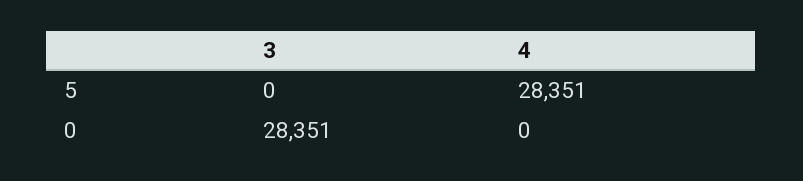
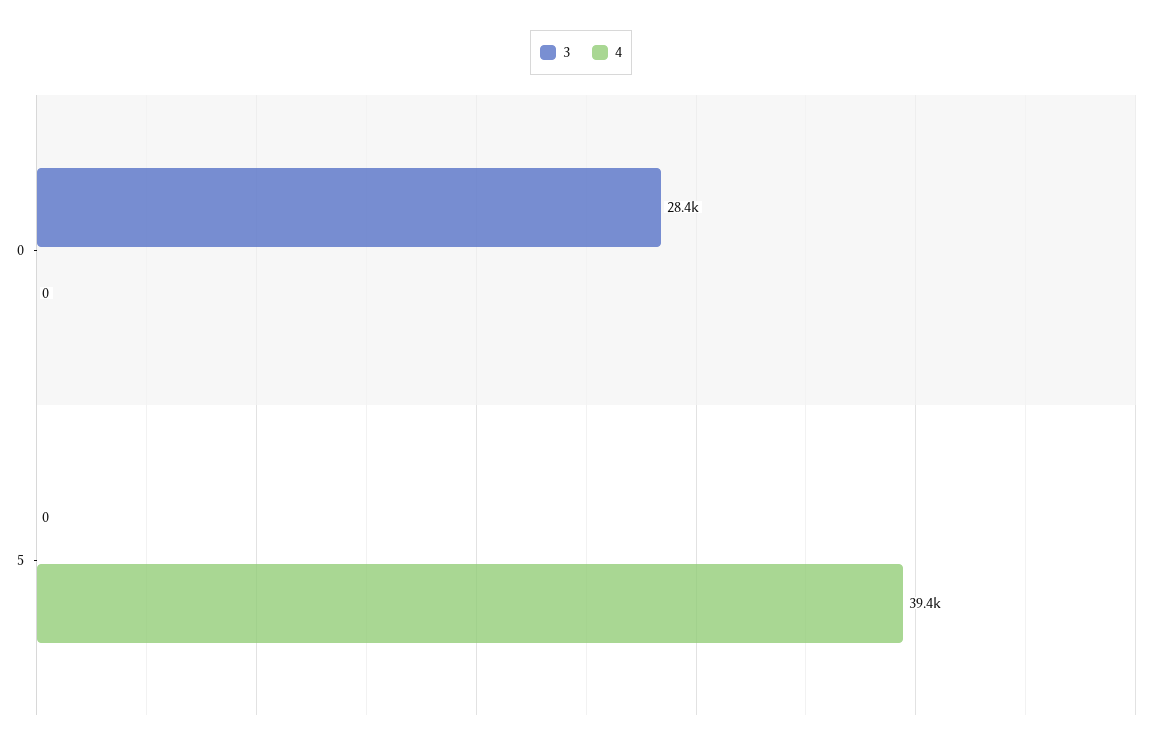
  {
    "3": {
      "5": 0,
      "0": 28351
    },
    "4": {
-     "5": 28351,
+     "5": 39400,
      "0": 0
    }
  }

